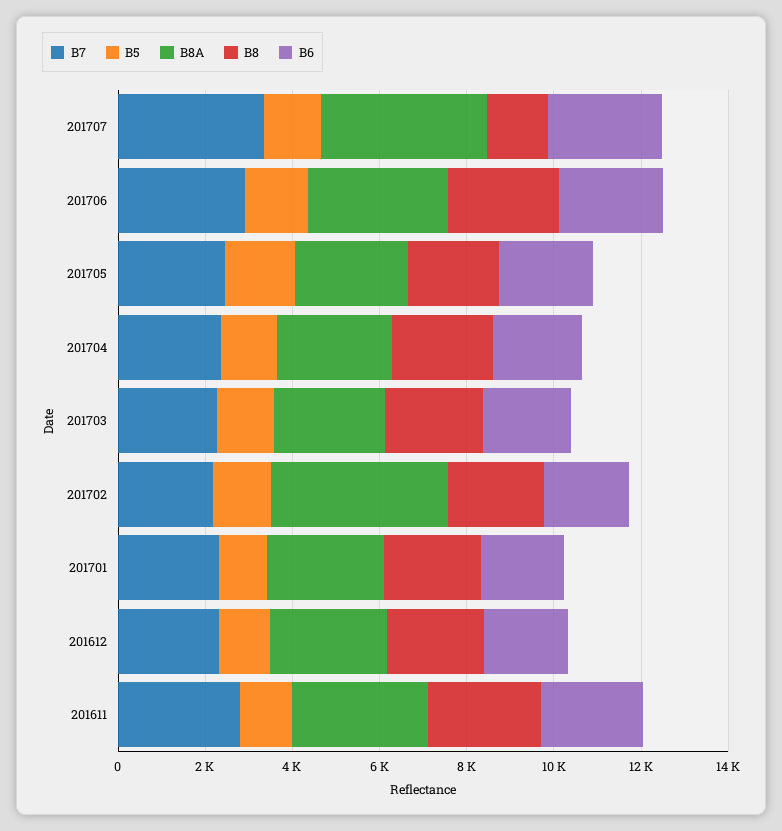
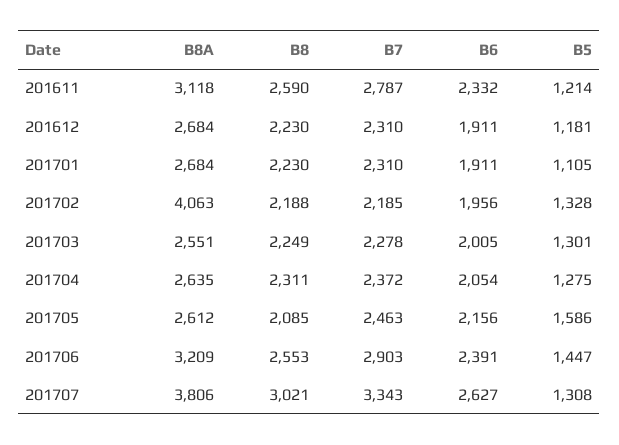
  {
    "B7": {
      "201707": 3343,
      "201706": 2903,
      "201705": 2463,
      "201704": 2372,
      "201703": 2278,
      "201702": 2185,
      "201701": 2310,
      "201612": 2310,
      "201611": 2787
    },
    "B5": {
      "201707": 1308,
      "201706": 1447,
      "201705": 1586,
      "201704": 1275,
      "201703": 1301,
      "201702": 1328,
      "201701": 1105,
      "201612": 1181,
      "201611": 1214
    },
    "B8A": {
      "201707": 3806,
      "201706": 3209,
      "201705": 2612,
      "201704": 2635,
      "201703": 2551,
      "201702": 4063,
      "201701": 2684,
      "201612": 2684,
      "201611": 3118
    },
    "B8": {
-     "201707": 1500,
+     "201707": 3021,
      "201706": 2553,
      "201705": 2085,
      "201704": 2311,
      "201703": 2249,
      "201702": 2188,
      "201701": 2230,
      "201612": 2230,
      "201611": 2590
    },
    "B6": {
      "201707": 2627,
      "201706": 2391,
      "201705": 2156,
      "201704": 2054,
      "201703": 2005,
      "201702": 1956,
      "201701": 1911,
      "201612": 1911,
      "201611": 2332
    }
  }

